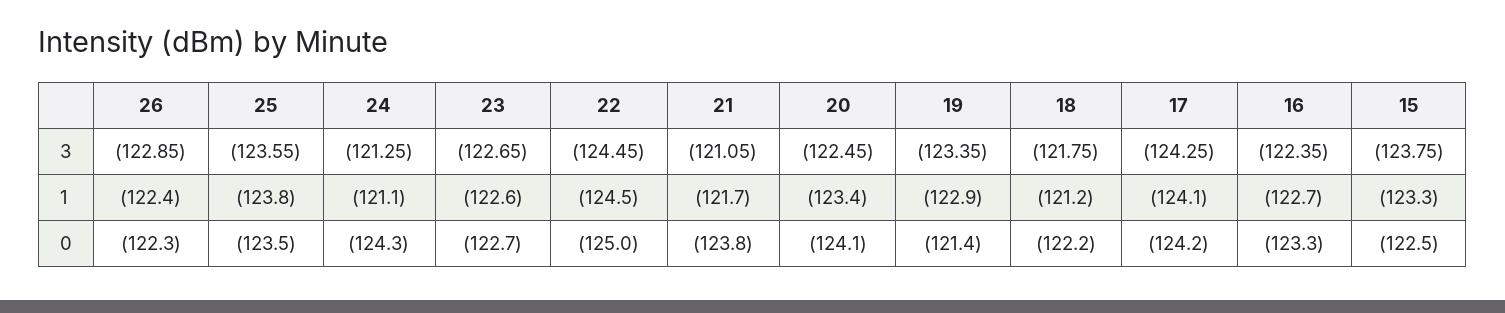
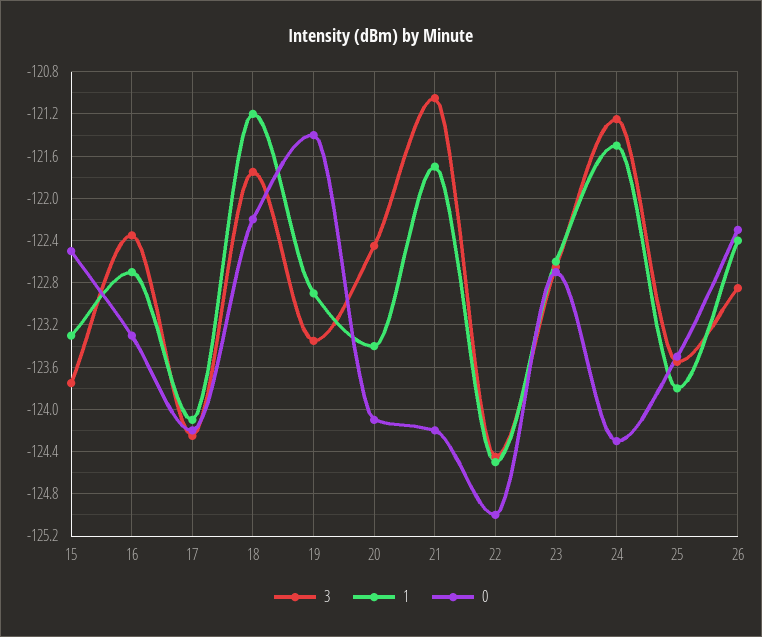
  {
    "3": {
      "26": -122.85,
      "25": -123.55,
      "24": -121.25,
      "23": -122.65,
      "22": -124.45,
      "21": -121.05,
      "20": -122.45,
      "19": -123.35,
      "18": -121.75,
      "17": -124.25,
      "16": -122.35,
      "15": -123.75
    },
    "1": {
      "26": -122.4,
      "25": -123.8,
-     "24": -121.1,
+     "24": -121.5,
      "23": -122.6,
      "22": -124.5,
      "21": -121.7,
      "20": -123.4,
      "19": -122.9,
      "18": -121.2,
      "17": -124.1,
      "16": -122.7,
      "15": -123.3
    },
    "0": {
      "26": -122.3,
      "25": -123.5,
      "24": -124.3,
      "23": -122.7,
      "22": -125,
-     "21": -123.8,
+     "21": -124.2,
      "20": -124.1,
      "19": -121.4,
      "18": -122.2,
      "17": -124.2,
      "16": -123.3,
      "15": -122.5
    }
  }

